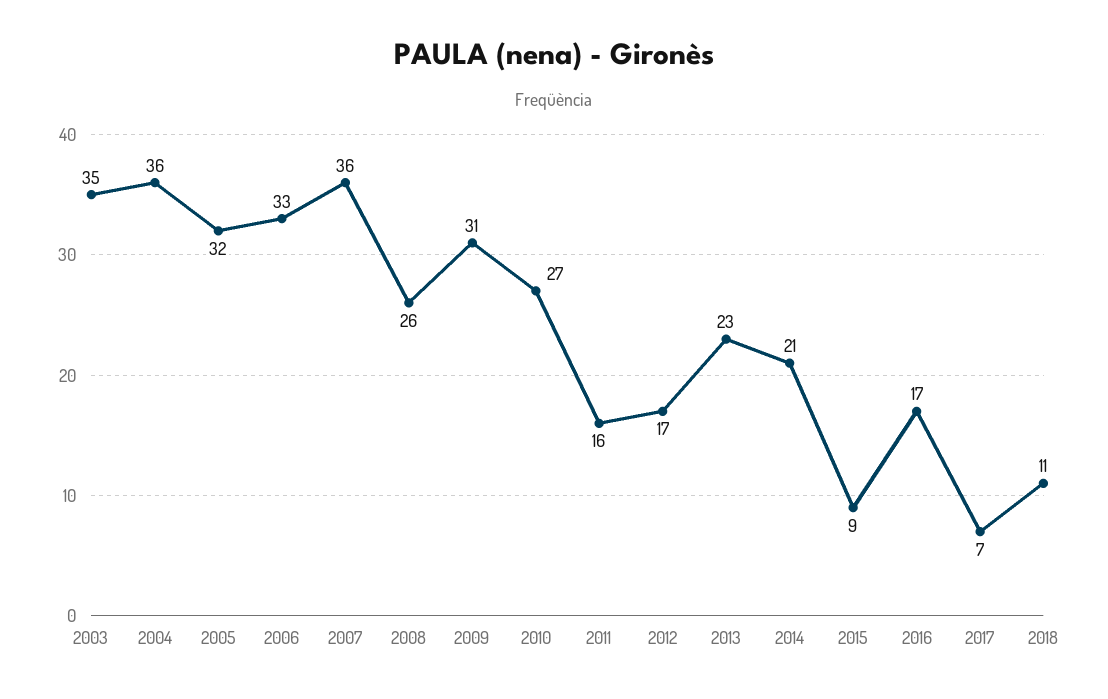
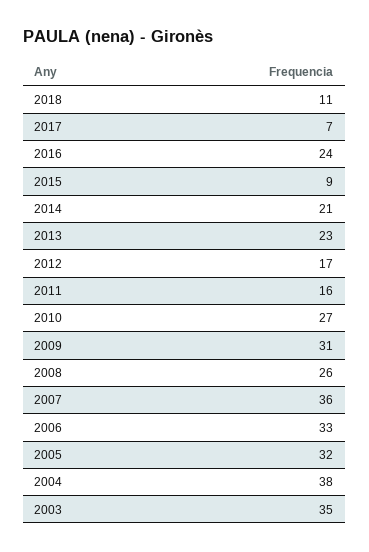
  {
    "2003": 35,
-   "2004": 36,
+   "2004": 38,
    "2005": 32,
    "2006": 33,
    "2007": 36,
    "2008": 26,
    "2009": 31,
    "2010": 27,
    "2011": 16,
    "2012": 17,
    "2013": 23,
    "2014": 21,
    "2015": 9,
-   "2016": 17,
+   "2016": 24,
    "2017": 7,
    "2018": 11
  }

